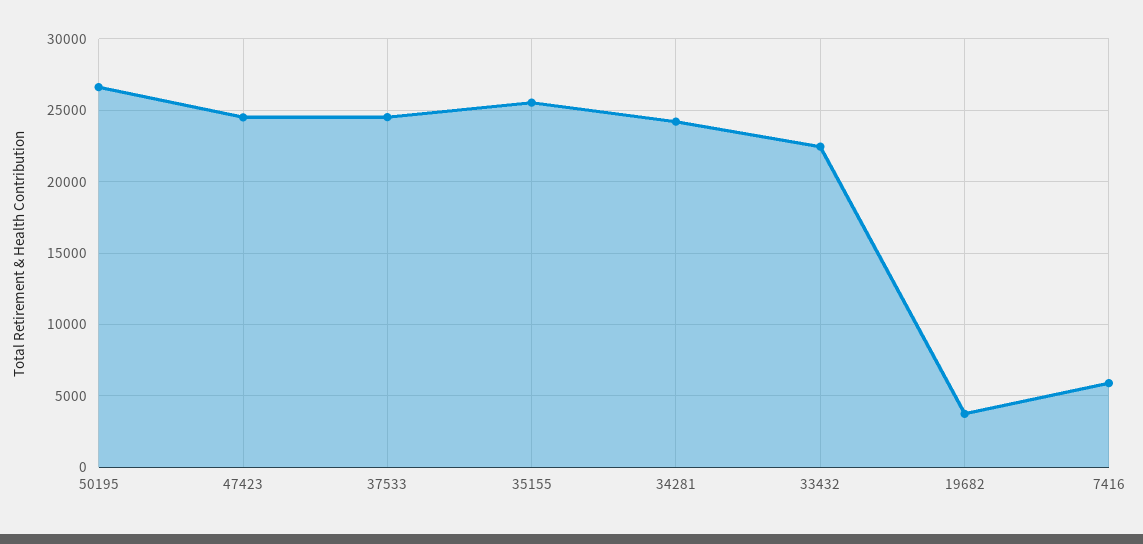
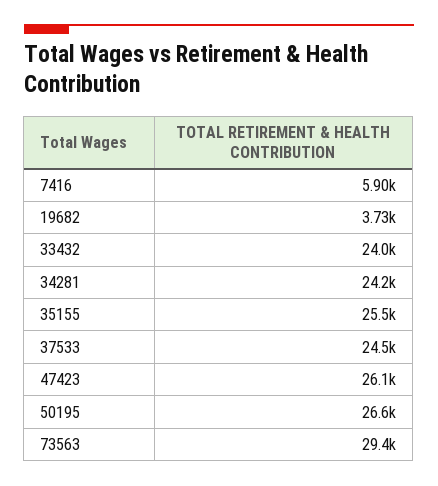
  {
    "50195": 26600,
-   "47423": 24500,
+   "47423": 26100,
    "37533": 24500,
    "35155": 25500,
    "34281": 24200,
-   "33432": 22500,
+   "33432": 24000,
    "19682": 3730,
-   "7416": 5900
+   "7416": 5900,
+   "73563": 29400
  }

